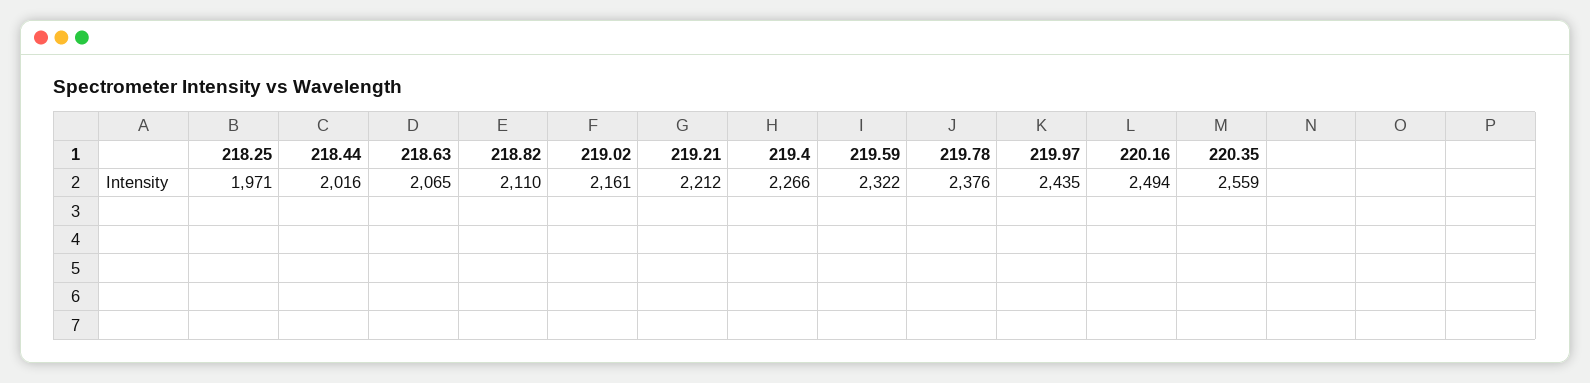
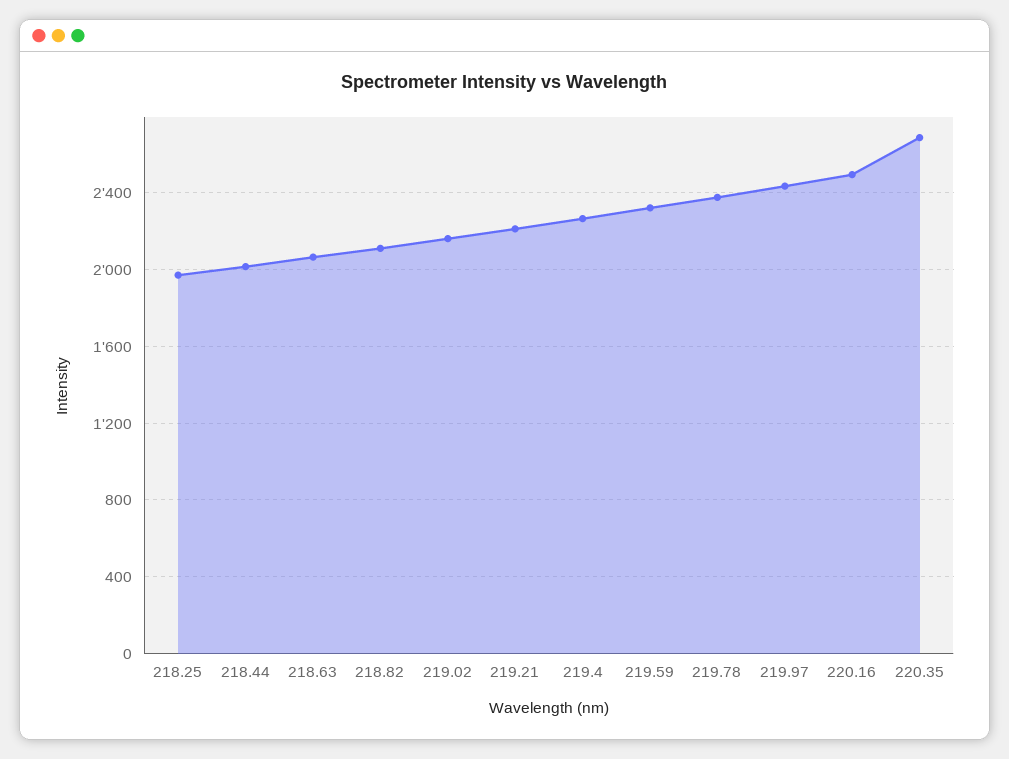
  {
    "218.25": 1971,
    "218.44": 2016,
    "218.63": 2065,
    "218.82": 2110,
    "219.02": 2161,
    "219.21": 2212,
    "219.4": 2266,
    "219.59": 2322,
    "219.78": 2376,
    "219.97": 2435,
    "220.16": 2494,
-   "220.35": 2559
+   "220.35": 2700
  }

